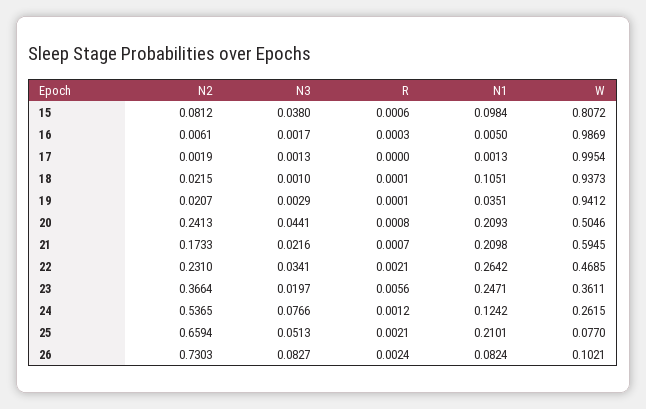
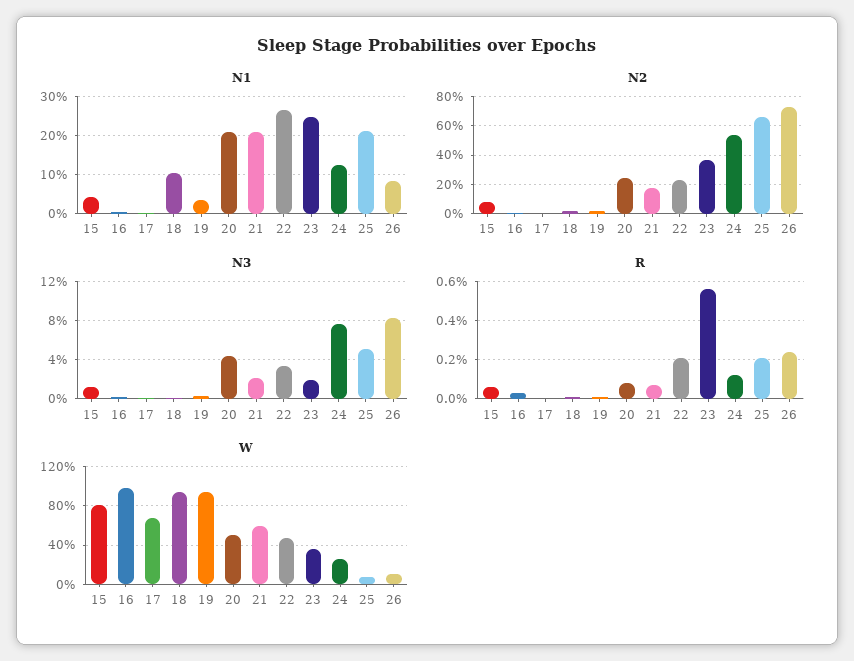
  {
    "N2": {
      "15": 0.0812,
      "16": 0.0061,
      "17": 0.0019,
      "18": 0.0215,
      "19": 0.0207,
      "20": 0.2413,
      "21": 0.1733,
      "22": 0.231,
      "23": 0.3664,
      "24": 0.5365,
      "25": 0.6594,
      "26": 0.7303
    },
    "N3": {
-     "15": 0.038,
+     "15": 0.01,
      "16": 0.0017,
      "17": 0.0013,
      "18": 0.001,
      "19": 0.0029,
      "20": 0.0441,
      "21": 0.0216,
      "22": 0.0341,
      "23": 0.0197,
      "24": 0.0766,
      "25": 0.0513,
      "26": 0.0827
    },
    "R": {
      "15": 0.0006,
      "16": 0.0003,
      "17": 0,
      "18": 0.0001,
      "19": 0.0001,
      "20": 0.0008,
      "21": 0.0007,
      "22": 0.0021,
      "23": 0.0056,
      "24": 0.0012,
      "25": 0.0021,
      "26": 0.0024
    },
    "N1": {
-     "15": 0.0984,
+     "15": 0.04,
      "16": 0.005,
      "17": 0.0013,
      "18": 0.1051,
      "19": 0.0351,
      "20": 0.2093,
      "21": 0.2098,
      "22": 0.2642,
      "23": 0.2471,
      "24": 0.1242,
      "25": 0.2101,
      "26": 0.0824
    },
    "W": {
      "15": 0.8072,
      "16": 0.9869,
-     "17": 0.9954,
+     "17": 0.7,
      "18": 0.9373,
      "19": 0.9412,
      "20": 0.5046,
      "21": 0.5945,
      "22": 0.4685,
      "23": 0.3611,
      "24": 0.2615,
      "25": 0.077,
      "26": 0.1021
    }
  }

